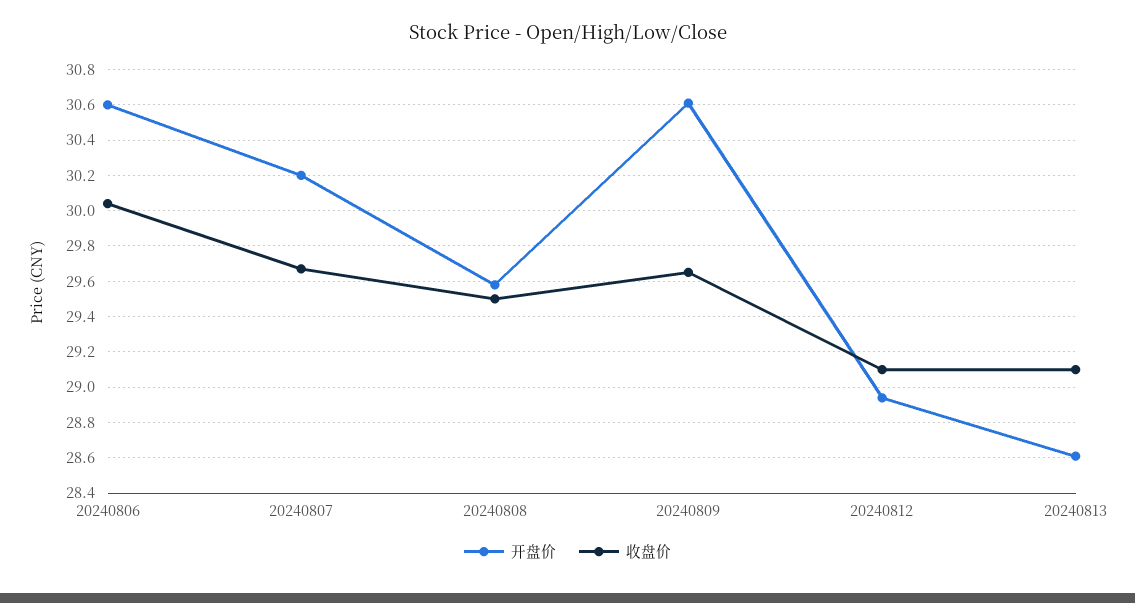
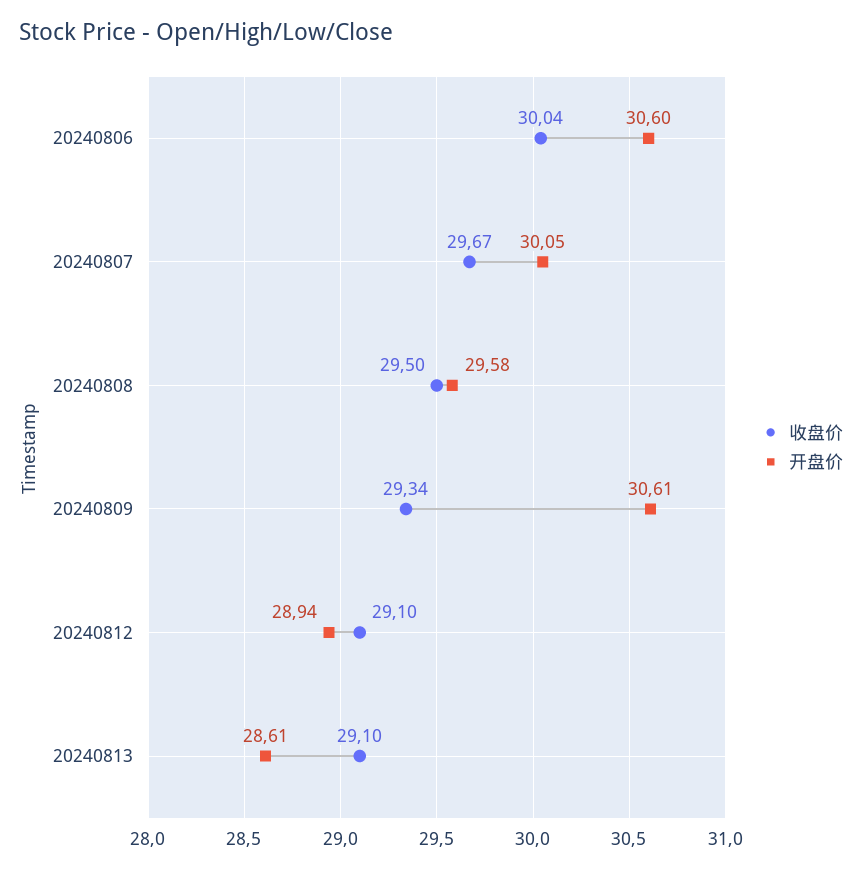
  {
    "开盘价": {
      "20240806": 30.6,
-     "20240807": 30.2,
+     "20240807": 30.05,
      "20240808": 29.58,
      "20240809": 30.61,
      "20240812": 28.94,
      "20240813": 28.61
    },
    "收盘价": {
      "20240806": 30.04,
      "20240807": 29.67,
      "20240808": 29.5,
-     "20240809": 29.65,
+     "20240809": 29.34,
      "20240812": 29.1,
      "20240813": 29.1
    }
  }

